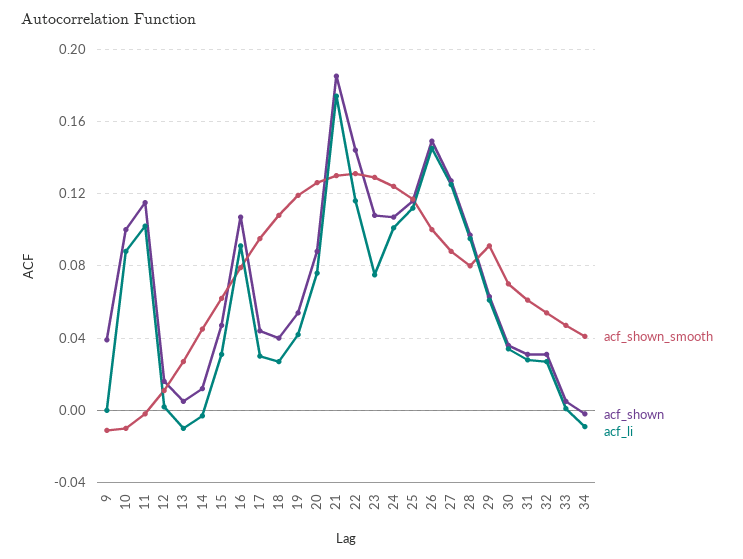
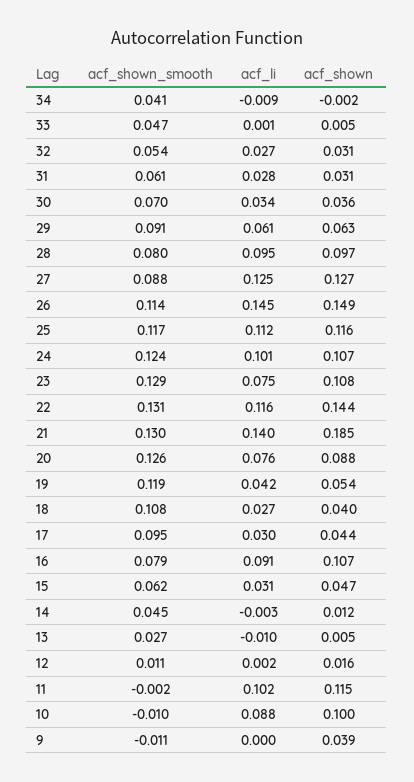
  {
    "acf_shown_smooth": {
      "9": -0.011,
      "10": -0.01,
      "11": -0.002,
      "12": 0.011,
      "13": 0.027,
      "14": 0.045,
      "15": 0.062,
      "16": 0.079,
      "17": 0.095,
      "18": 0.108,
      "19": 0.119,
      "20": 0.126,
      "21": 0.13,
      "22": 0.131,
      "23": 0.129,
      "24": 0.124,
      "25": 0.117,
-     "26": 0.1,
+     "26": 0.114,
      "27": 0.088,
      "28": 0.08,
      "29": 0.091,
      "30": 0.07,
      "31": 0.061,
      "32": 0.054,
      "33": 0.047,
      "34": 0.041
    },
    "acf_shown": {
      "9": 0.039,
      "10": 0.1,
      "11": 0.115,
      "12": 0.016,
      "13": 0.005,
      "14": 0.012,
      "15": 0.047,
      "16": 0.107,
      "17": 0.044,
      "18": 0.04,
      "19": 0.054,
      "20": 0.088,
      "21": 0.185,
      "22": 0.144,
      "23": 0.108,
      "24": 0.107,
      "25": 0.116,
      "26": 0.149,
      "27": 0.127,
      "28": 0.097,
      "29": 0.063,
      "30": 0.036,
      "31": 0.031,
      "32": 0.031,
      "33": 0.005,
      "34": -0.002
    },
    "acf_li": {
      "9": 0,
      "10": 0.088,
      "11": 0.102,
      "12": 0.002,
      "13": -0.01,
      "14": -0.003,
      "15": 0.031,
      "16": 0.091,
      "17": 0.03,
      "18": 0.027,
      "19": 0.042,
      "20": 0.076,
-     "21": 0.175,
+     "21": 0.14,
      "22": 0.116,
      "23": 0.075,
      "24": 0.101,
      "25": 0.112,
      "26": 0.145,
      "27": 0.125,
      "28": 0.095,
      "29": 0.061,
      "30": 0.034,
      "31": 0.028,
      "32": 0.027,
      "33": 0.001,
      "34": -0.009
    }
  }

